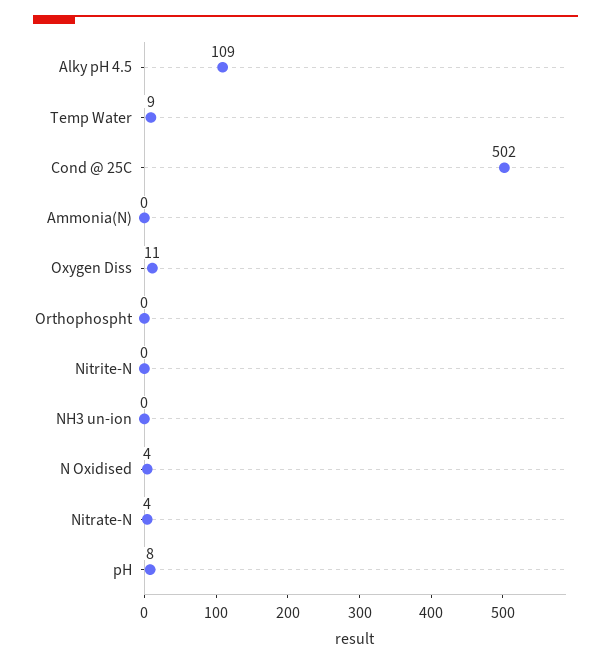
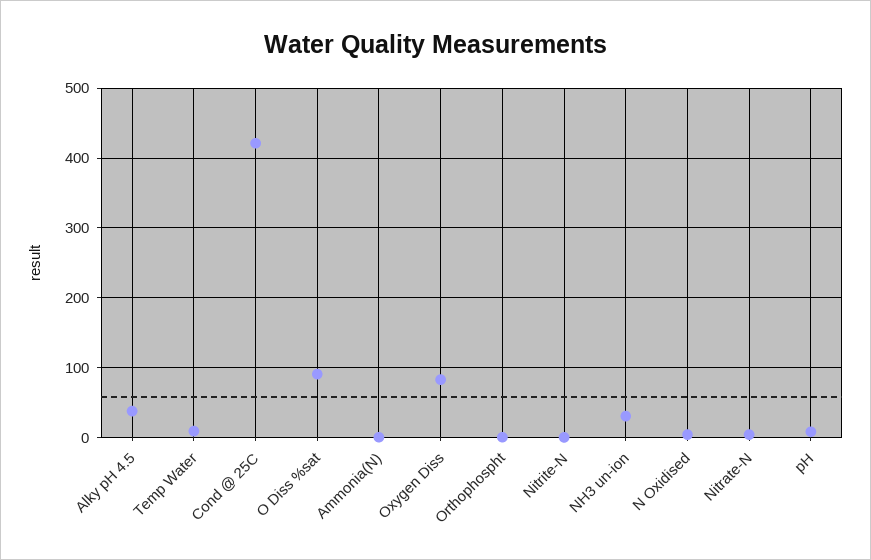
  {
-   "Alky pH 4.5": 109,
+   "Alky pH 4.5": 40,
    "Temp Water": 9,
-   "Cond @ 25C": 502,
+   "Cond @ 25C": 420,
    "Ammonia(N)": 0,
-   "Oxygen Diss": 11,
+   "Oxygen Diss": 80,
    "Orthophospht": 0,
    "Nitrite-N": 0,
-   "NH3 un-ion": 0,
+   "NH3 un-ion": 30,
    "N Oxidised": 4,
    "Nitrate-N": 4,
-   "pH": 8
+   "pH": 8,
+   "O Diss %sat": 90
  }

